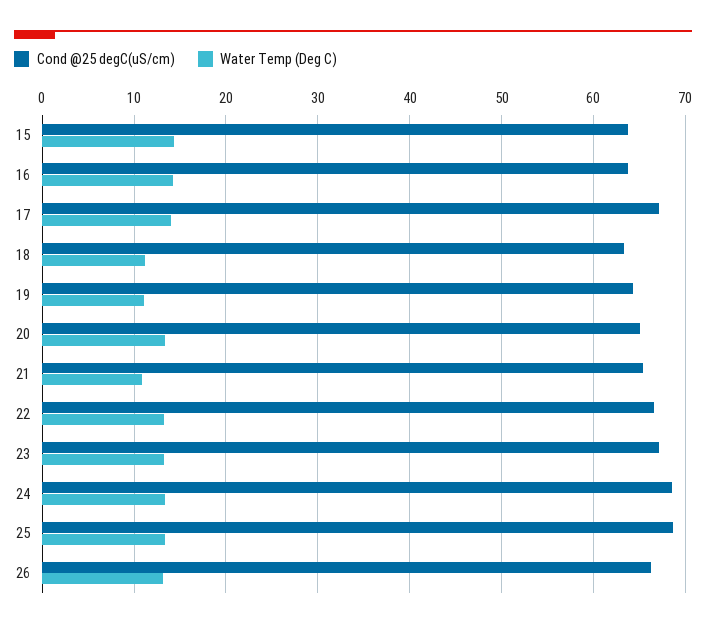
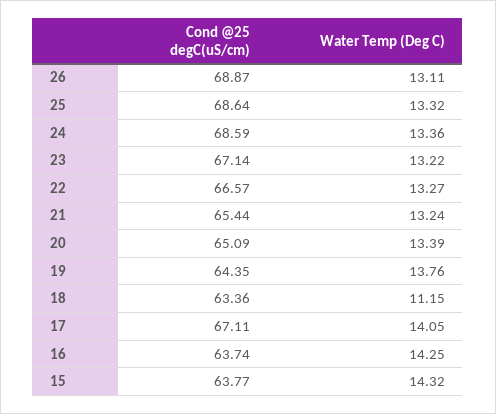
  {
    "Cond @25 degC(uS/cm)": {
      "15": 63.77,
      "16": 63.74,
      "17": 67.11,
      "18": 63.36,
      "19": 64.35,
      "20": 65.09,
      "21": 65.44,
      "22": 66.57,
      "23": 67.14,
      "24": 68.59,
      "25": 68.64,
-     "26": 66
+     "26": 68.87
    },
    "Water Temp (Deg C)": {
      "15": 14.32,
      "16": 14.25,
      "17": 14.05,
      "18": 11.15,
-     "19": 11,
+     "19": 13.76,
      "20": 13.39,
-     "21": 11,
+     "21": 13.24,
      "22": 13.27,
      "23": 13.22,
      "24": 13.36,
      "25": 13.32,
      "26": 13.11
    }
  }

